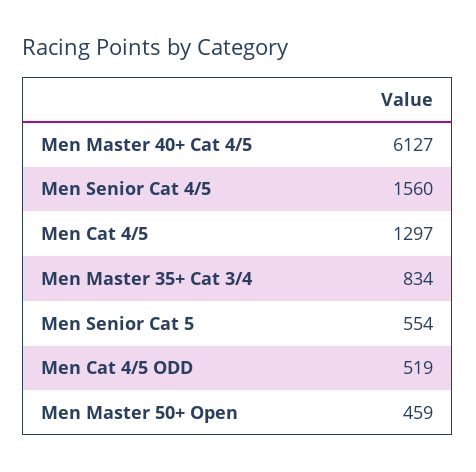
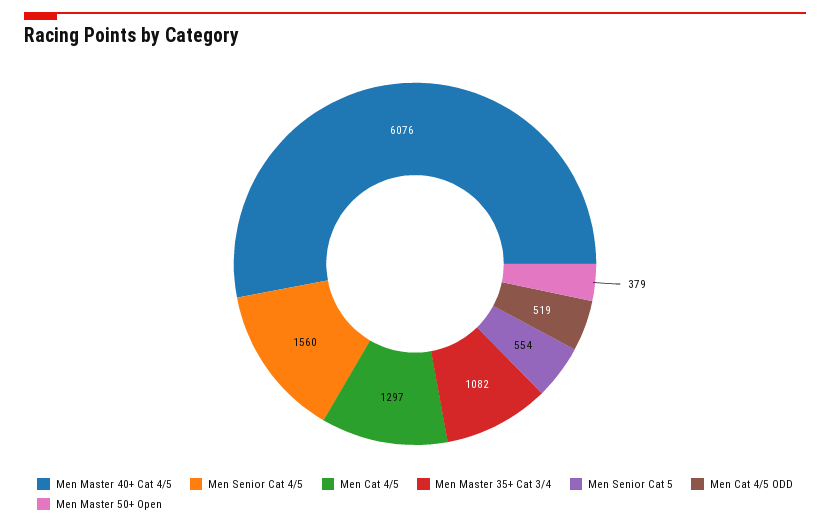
  {
-   "Men Master 40+ Cat 4/5": 6127,
+   "Men Master 40+ Cat 4/5": 6076,
    "Men Senior Cat 4/5": 1560,
    "Men Cat 4/5": 1297,
-   "Men Master 35+ Cat 3/4": 834,
+   "Men Master 35+ Cat 3/4": 1082,
    "Men Senior Cat 5": 554,
    "Men Cat 4/5 ODD": 519,
-   "Men Master 50+ Open": 459
+   "Men Master 50+ Open": 379
  }

